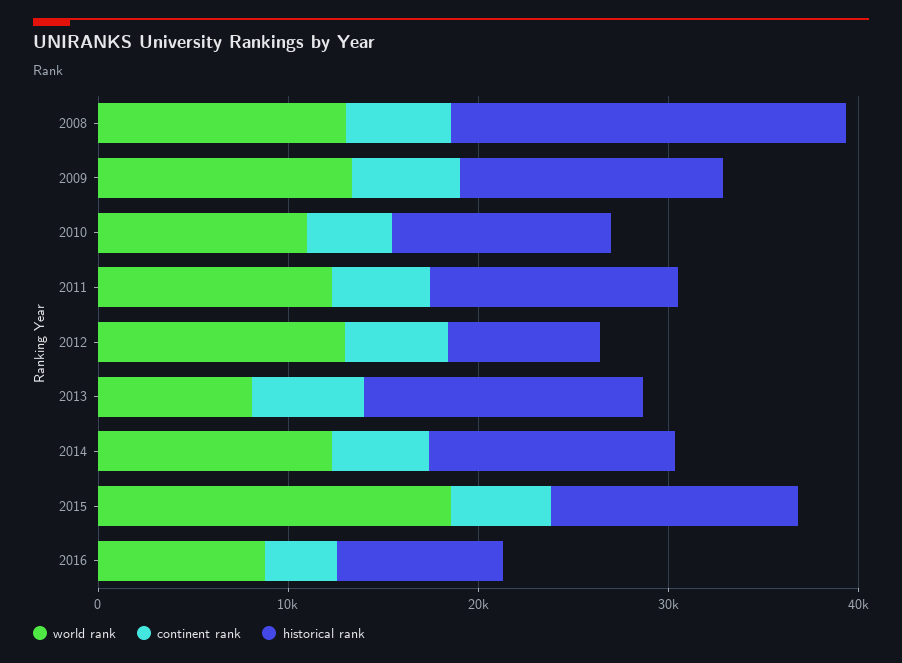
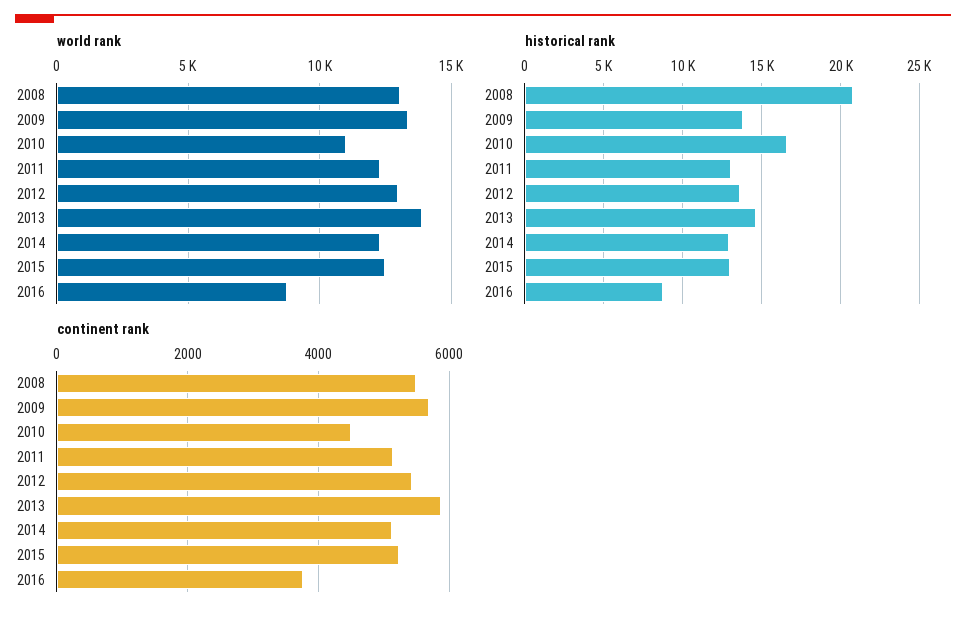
  {
    "world rank": {
      "2008": 13000,
      "2009": 13500,
      "2010": 11000,
      "2011": 12500,
      "2012": 13000,
-     "2013": 8000,
+     "2013": 14000,
      "2014": 12500,
-     "2015": 18000,
+     "2015": 12500,
      "2016": 9000
    },
    "continent rank": {
      "2008": 5400,
      "2009": 5600,
      "2010": 4400,
      "2011": 5200,
      "2012": 5400,
      "2013": 5800,
      "2014": 5200,
      "2015": 5200,
      "2016": 3800
    },
    "historical rank": {
      "2008": 21000,
      "2009": 14000,
-     "2010": 12000,
+     "2010": 16500,
      "2011": 13000,
-     "2012": 8000,
+     "2012": 13500,
      "2013": 14500,
      "2014": 13000,
      "2015": 13000,
      "2016": 9000
    }
  }

